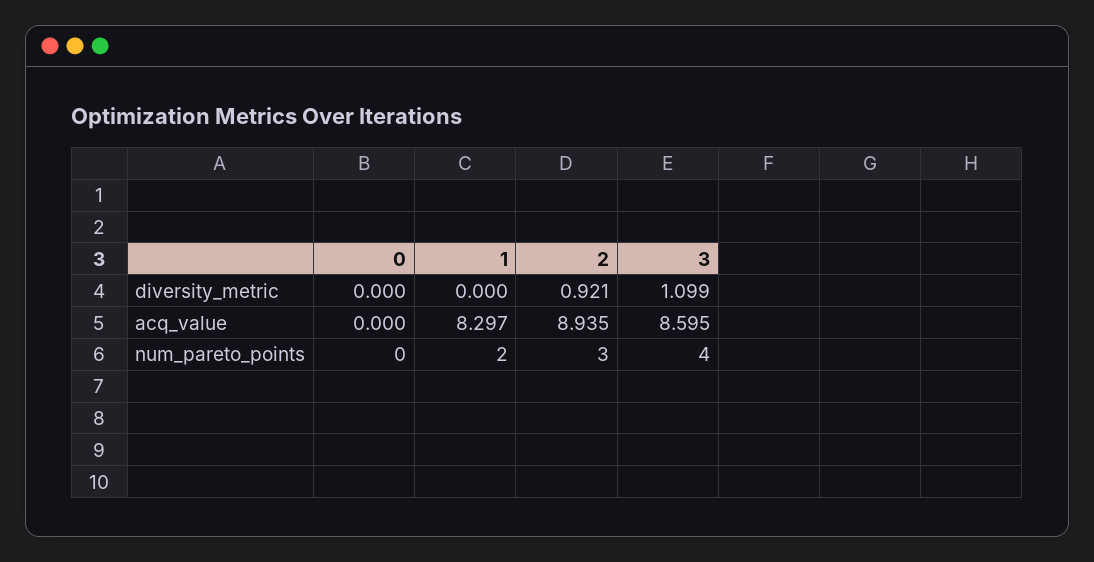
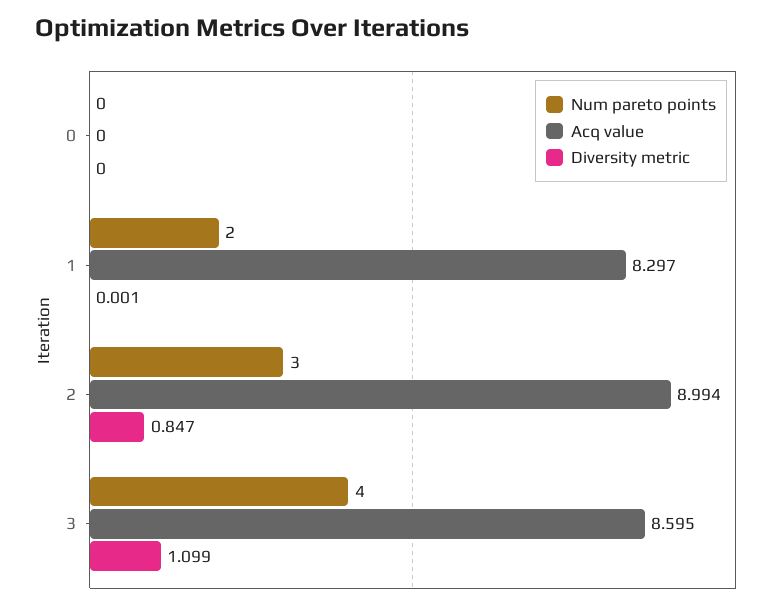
  {
    "diversity_metric": {
      "0": 0,
-     "1": 0,
+     "1": 0.001,
-     "2": 0.921,
+     "2": 0.847,
      "3": 1.099
    },
    "acq_value": {
      "0": 0,
      "1": 8.297,
-     "2": 8.935,
+     "2": 8.994,
      "3": 8.595
    },
    "num_pareto_points": {
      "0": 0,
      "1": 2,
      "2": 3,
      "3": 4
    }
  }

